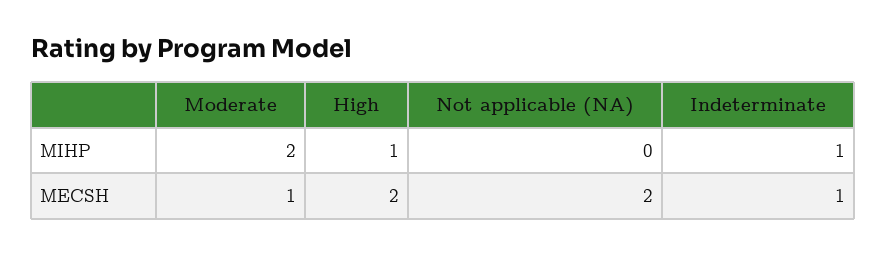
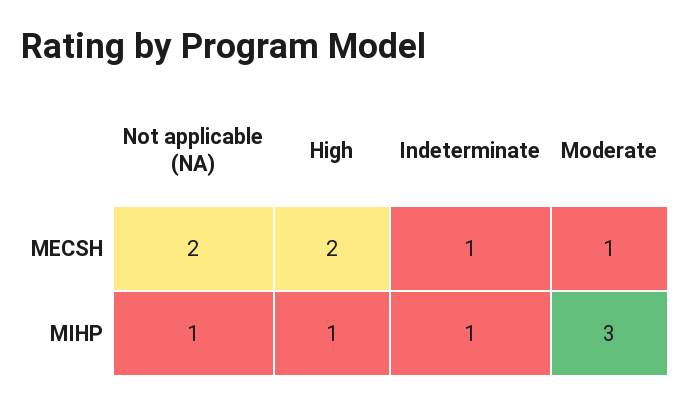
  {
    "Moderate": {
-     "MIHP": 2,
+     "MIHP": 3,
      "MECSH": 1
    },
    "High": {
      "MIHP": 1,
      "MECSH": 2
    },
    "Not applicable (NA)": {
-     "MIHP": 0,
+     "MIHP": 1,
      "MECSH": 2
    },
    "Indeterminate": {
      "MIHP": 1,
      "MECSH": 1
    }
  }

